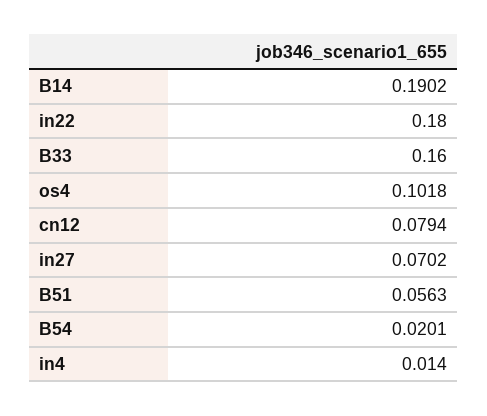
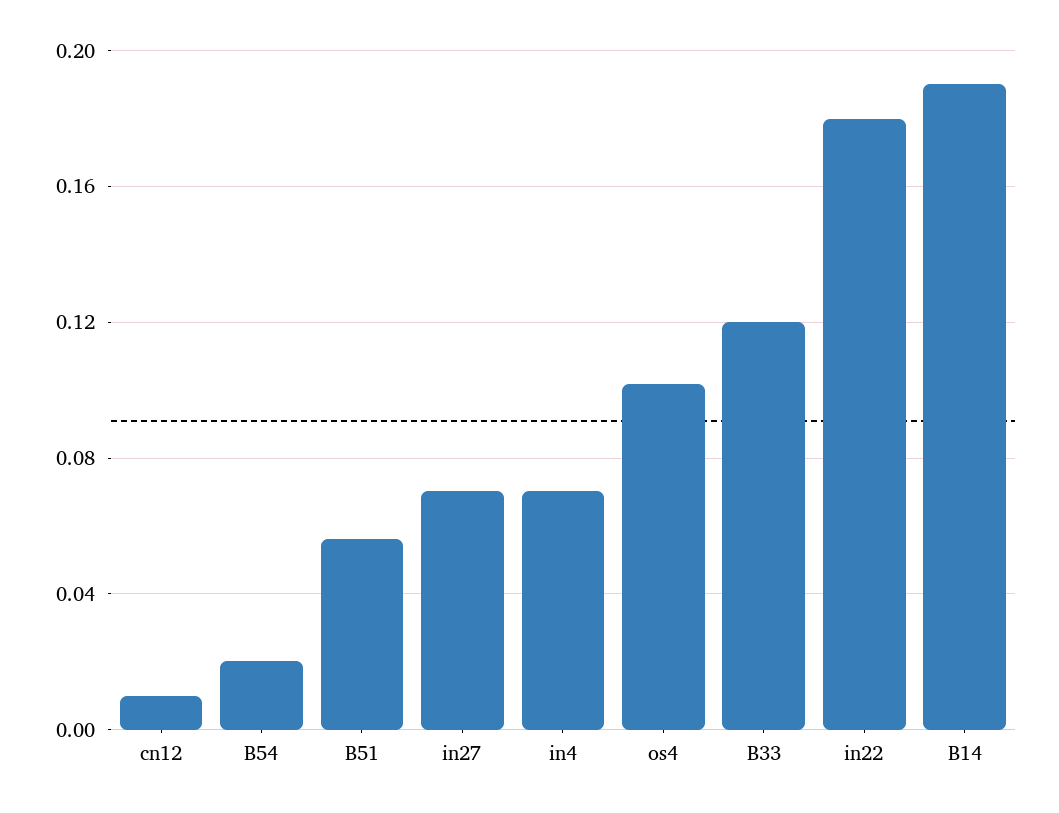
  {
    "B14": 0.1902,
    "in22": 0.18,
-   "B33": 0.16,
+   "B33": 0.12,
    "os4": 0.1018,
-   "cn12": 0.0794,
+   "cn12": 0.01,
    "in27": 0.0702,
    "B51": 0.0563,
    "B54": 0.0201,
-   "in4": 0.014
+   "in4": 0.07
  }

